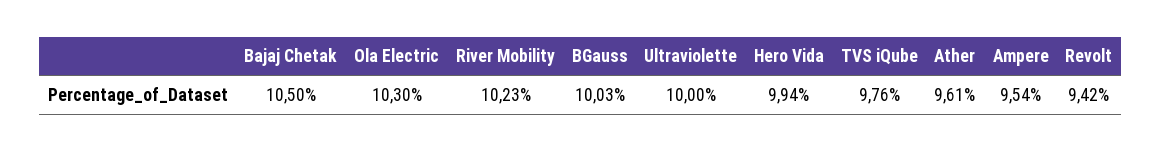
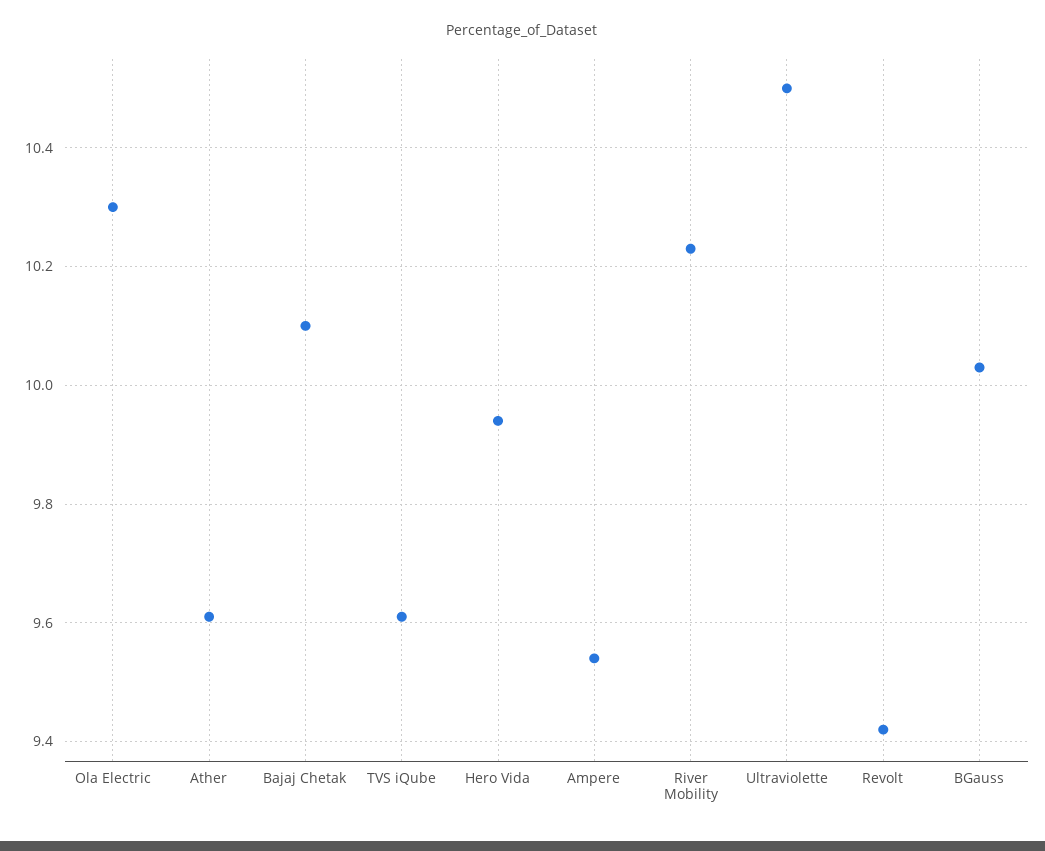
  {
-   "Bajaj Chetak": 10.5,
+   "Bajaj Chetak": 10.1,
    "Ola Electric": 10.3,
    "River Mobility": 10.23,
    "BGauss": 10.03,
-   "Ultraviolette": 10,
+   "Ultraviolette": 10.5,
    "Hero Vida": 9.94,
-   "TVS iQube": 9.76,
+   "TVS iQube": 9.6,
    "Ather": 9.61,
    "Ampere": 9.54,
    "Revolt": 9.42
  }

